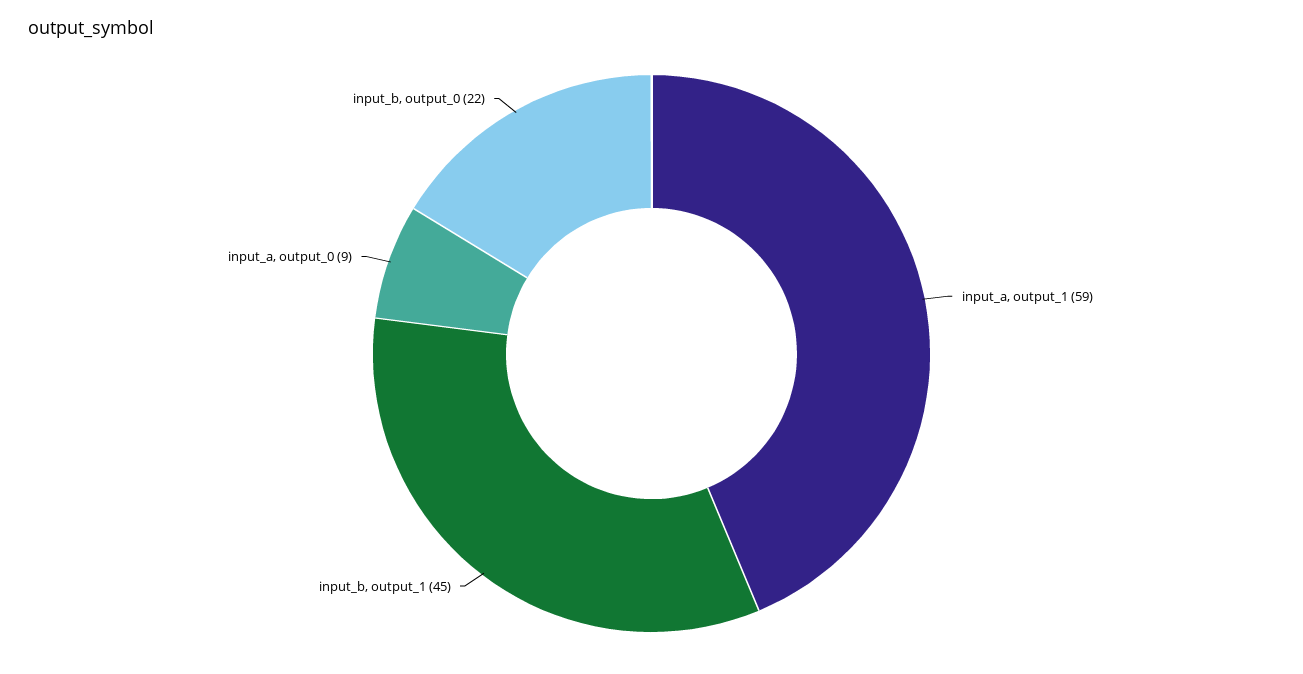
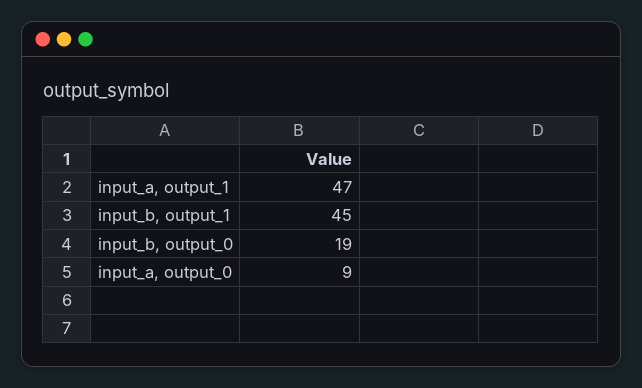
  {
-   "input_a, output_1": 59,
+   "input_a, output_1": 47,
    "input_b, output_1": 45,
    "input_a, output_0": 9,
-   "input_b, output_0": 22
+   "input_b, output_0": 19
  }

